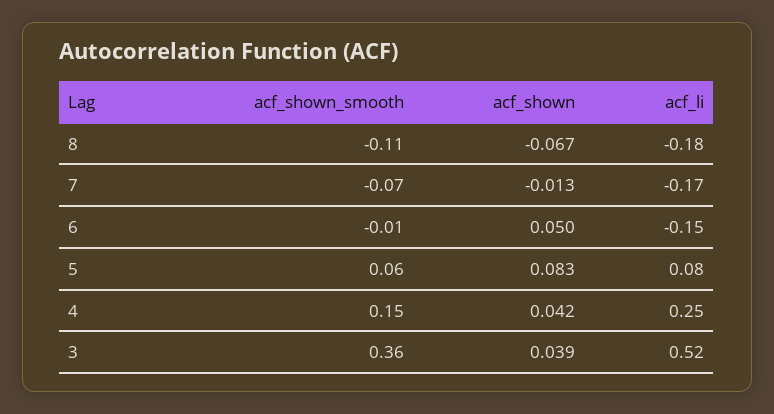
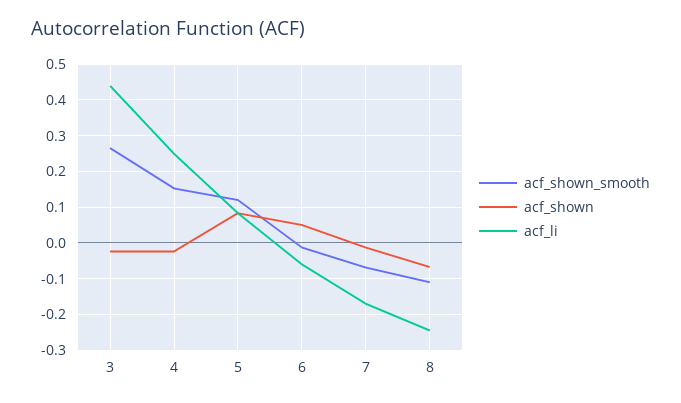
  {
    "acf_shown_smooth": {
      "8": -0.11,
      "7": -0.07,
      "6": -0.01,
-     "5": 0.06,
+     "5": 0.12,
      "4": 0.15,
-     "3": 0.36
+     "3": 0.26
    },
    "acf_shown": {
      "8": -0.067,
      "7": -0.013,
      "6": 0.05,
      "5": 0.083,
-     "4": 0.042,
+     "4": -0.02,
-     "3": 0.039
+     "3": -0.02
    },
    "acf_li": {
-     "8": -0.18,
+     "8": -0.24,
      "7": -0.17,
-     "6": -0.15,
+     "6": -0.06,
      "5": 0.08,
      "4": 0.25,
-     "3": 0.52
+     "3": 0.44
    }
  }

